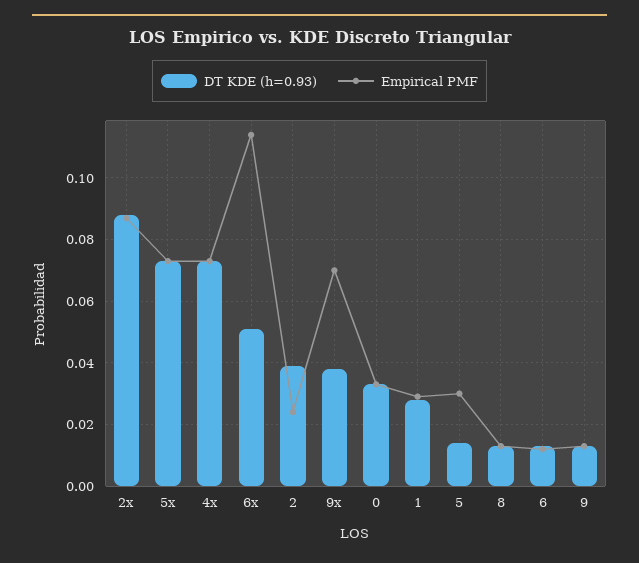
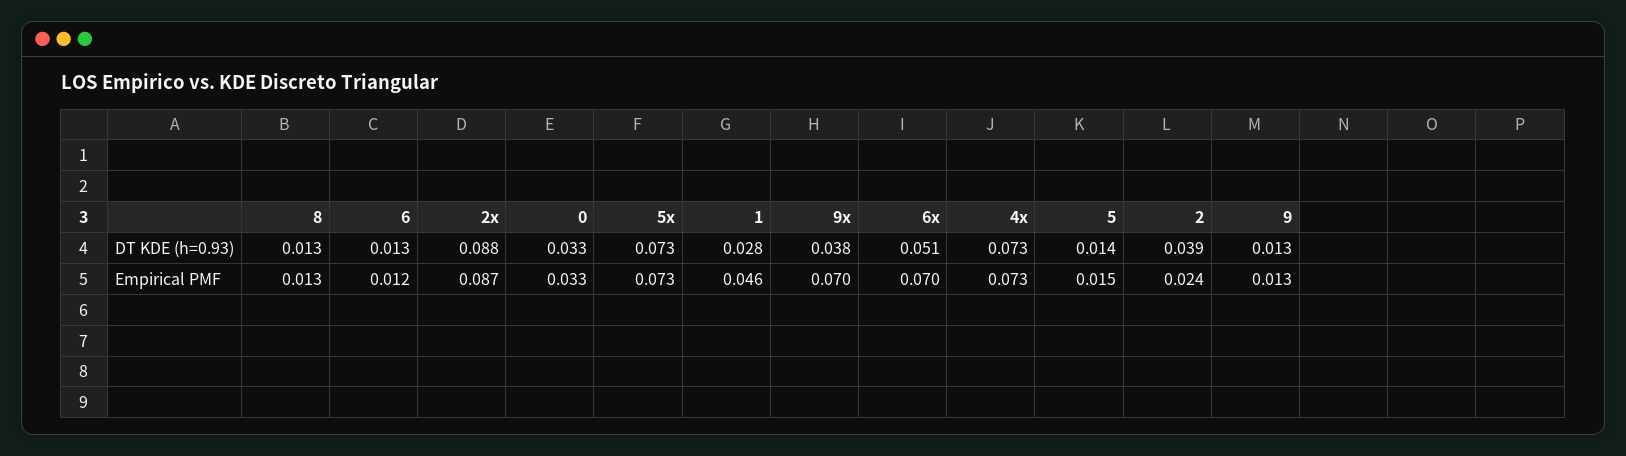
  {
    "DT KDE (h=0.93)": {
      "2x": 0.088,
      "5x": 0.073,
      "4x": 0.073,
      "6x": 0.051,
      "2": 0.039,
      "9x": 0.038,
      "0": 0.033,
      "1": 0.028,
      "5": 0.014,
      "8": 0.013,
      "6": 0.013,
      "9": 0.013
    },
    "Empirical PMF": {
      "2x": 0.087,
      "5x": 0.073,
      "4x": 0.073,
-     "6x": 0.115,
+     "6x": 0.07,
      "2": 0.024,
      "9x": 0.07,
      "0": 0.033,
-     "1": 0.03,
+     "1": 0.046,
-     "5": 0.03,
+     "5": 0.015,
      "8": 0.013,
      "6": 0.012,
      "9": 0.013
    }
  }

